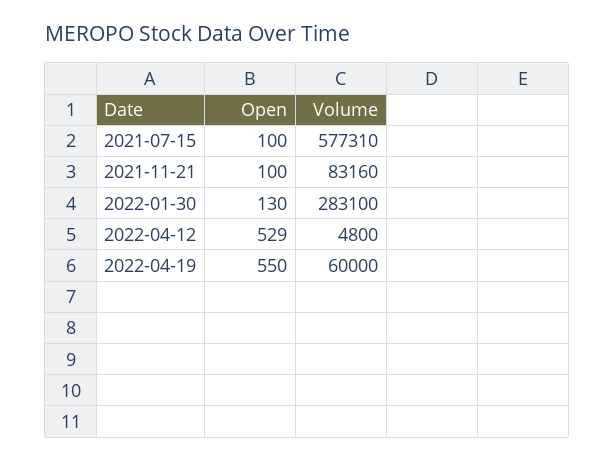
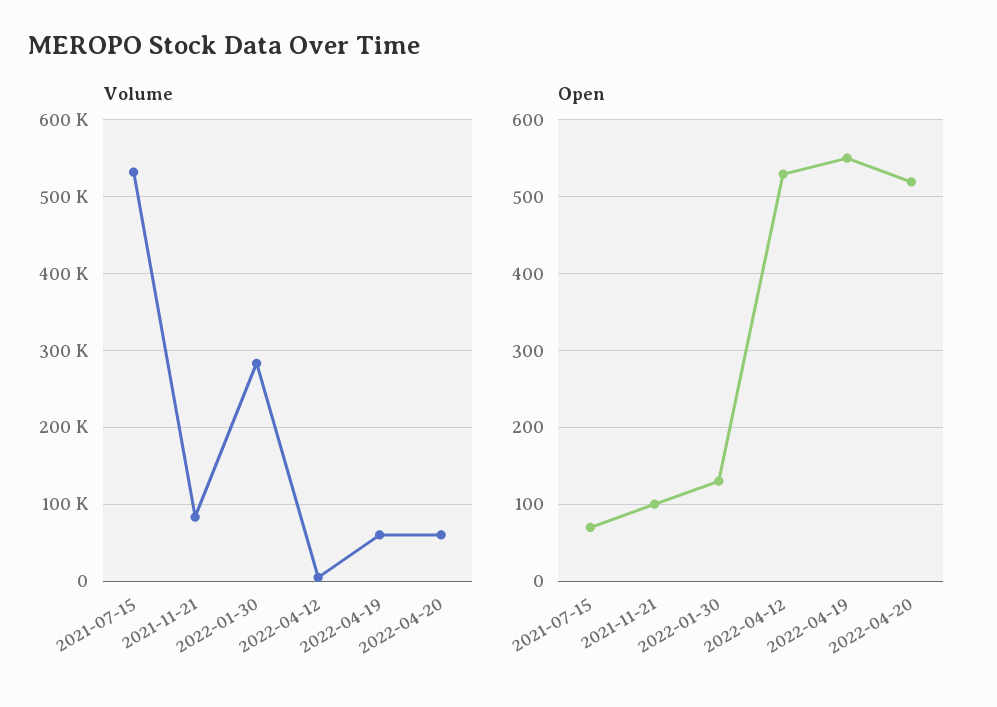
  {
    "Open": {
-     "2021-07-15": 100,
+     "2021-07-15": 70,
      "2021-11-21": 100,
      "2022-01-30": 130,
      "2022-04-12": 529,
-     "2022-04-19": 550
+     "2022-04-19": 550,
+     "2022-04-20": 520
    },
    "Volume": {
-     "2021-07-15": 577310,
+     "2021-07-15": 530000,
      "2021-11-21": 83160,
      "2022-01-30": 283100,
      "2022-04-12": 4800,
-     "2022-04-19": 60000
+     "2022-04-19": 60000,
+     "2022-04-20": 60000
    }
  }

